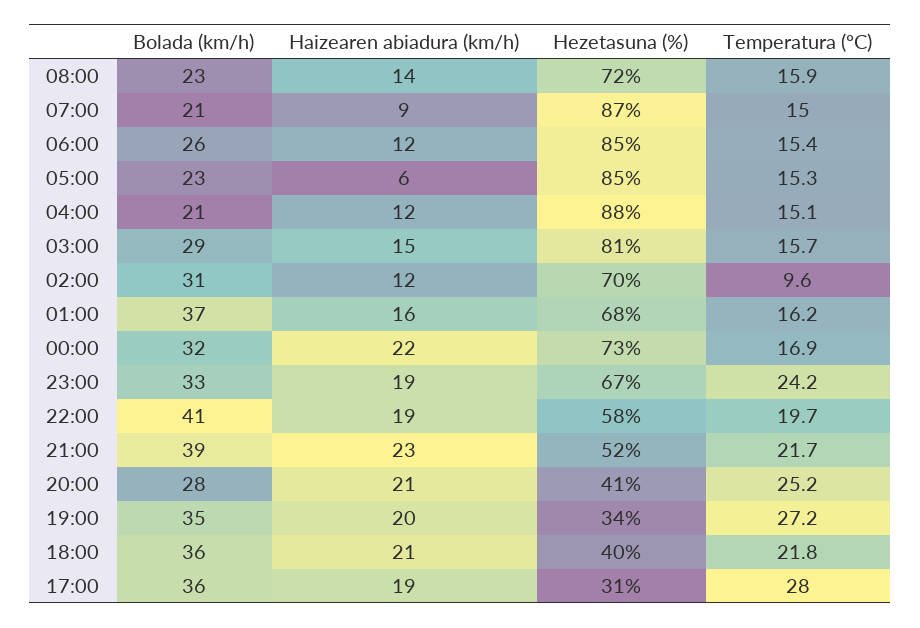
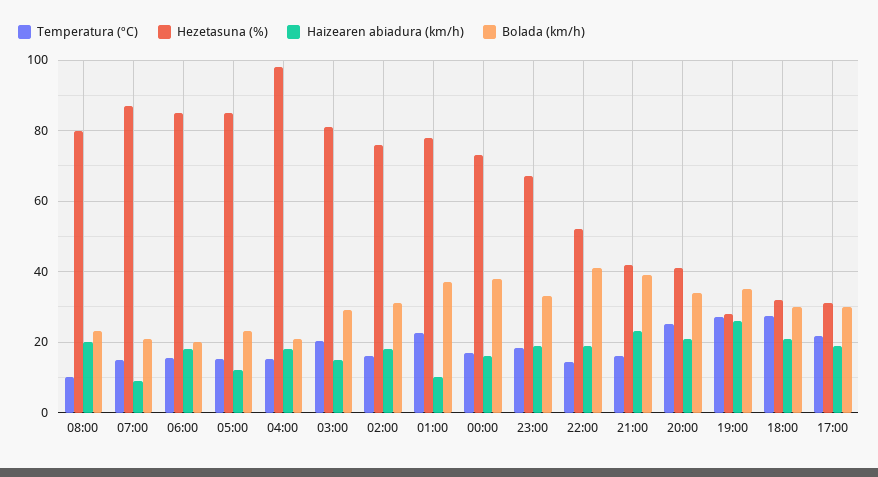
  {
    "Bolada (km/h)": {
      "08:00": 23,
      "07:00": 21,
-     "06:00": 26,
+     "06:00": 20,
      "05:00": 23,
      "04:00": 21,
      "03:00": 29,
      "02:00": 31,
      "01:00": 37,
-     "00:00": 32,
+     "00:00": 38,
      "23:00": 33,
      "22:00": 41,
      "21:00": 39,
-     "20:00": 28,
+     "20:00": 34,
      "19:00": 35,
-     "18:00": 36,
+     "18:00": 30,
-     "17:00": 36
+     "17:00": 30
    },
    "Haizearen abiadura (km/h)": {
-     "08:00": 14,
+     "08:00": 20,
      "07:00": 9,
-     "06:00": 12,
+     "06:00": 18,
-     "05:00": 6,
+     "05:00": 12,
-     "04:00": 12,
+     "04:00": 18,
      "03:00": 15,
-     "02:00": 12,
+     "02:00": 18,
-     "01:00": 16,
+     "01:00": 10,
-     "00:00": 22,
+     "00:00": 16,
      "23:00": 19,
      "22:00": 19,
      "21:00": 23,
      "20:00": 21,
-     "19:00": 20,
+     "19:00": 26,
      "18:00": 21,
      "17:00": 19
    },
    "Hezetasuna (%)": {
-     "08:00": 72,
+     "08:00": 80,
      "07:00": 87,
      "06:00": 85,
      "05:00": 85,
-     "04:00": 88,
+     "04:00": 98,
      "03:00": 81,
-     "02:00": 70,
+     "02:00": 76,
-     "01:00": 68,
+     "01:00": 78,
      "00:00": 73,
      "23:00": 67,
-     "22:00": 58,
+     "22:00": 52,
-     "21:00": 52,
+     "21:00": 42,
      "20:00": 41,
-     "19:00": 34,
+     "19:00": 28,
-     "18:00": 40,
+     "18:00": 32,
      "17:00": 31
    },
    "Temperatura (ºC)": {
-     "08:00": 15.9,
+     "08:00": 10,
      "07:00": 15,
      "06:00": 15.4,
      "05:00": 15.3,
      "04:00": 15.1,
-     "03:00": 15.7,
+     "03:00": 20,
-     "02:00": 9.6,
+     "02:00": 16,
-     "01:00": 16.2,
+     "01:00": 22,
      "00:00": 16.9,
-     "23:00": 24.2,
+     "23:00": 18,
-     "22:00": 19.7,
+     "22:00": 14,
-     "21:00": 21.7,
+     "21:00": 16,
      "20:00": 25.2,
      "19:00": 27.2,
-     "18:00": 21.8,
+     "18:00": 28,
-     "17:00": 28
+     "17:00": 22
    }
  }

